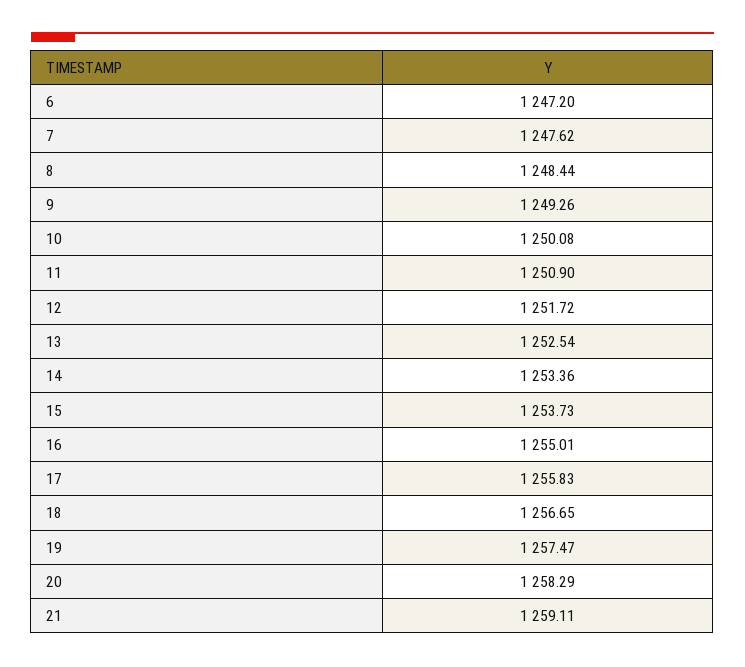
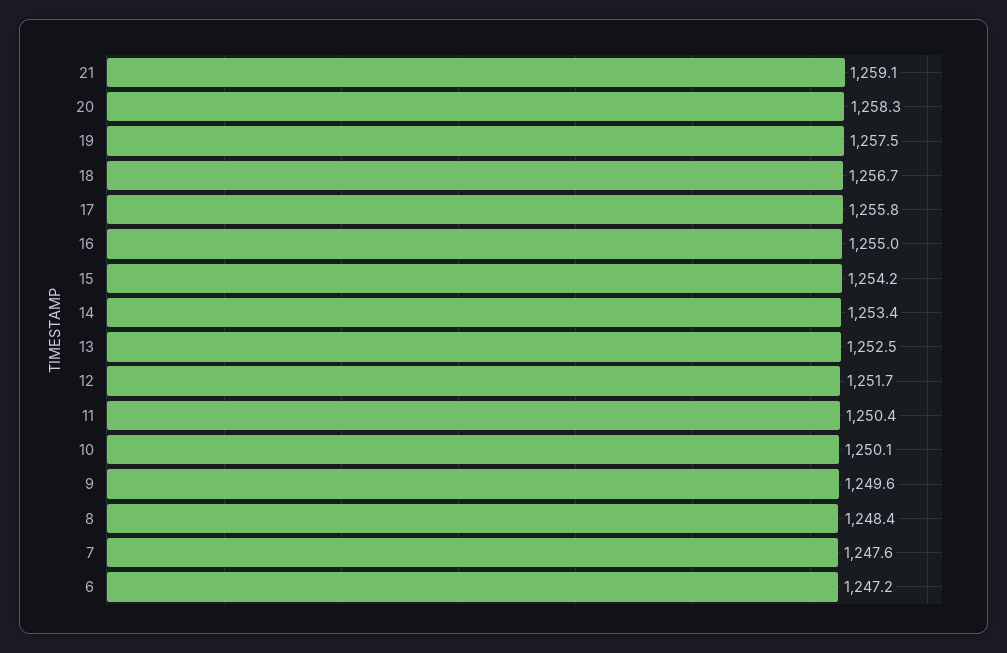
  {
    "6": 1247.2,
    "7": 1247.62,
    "8": 1248.44,
-   "9": 1249.26,
+   "9": 1249.6,
    "10": 1250.08,
-   "11": 1250.9,
+   "11": 1250.4,
    "12": 1251.72,
    "13": 1252.54,
    "14": 1253.36,
-   "15": 1253.73,
+   "15": 1254.2,
    "16": 1255.01,
    "17": 1255.83,
    "18": 1256.65,
    "19": 1257.47,
    "20": 1258.29,
    "21": 1259.11
  }

